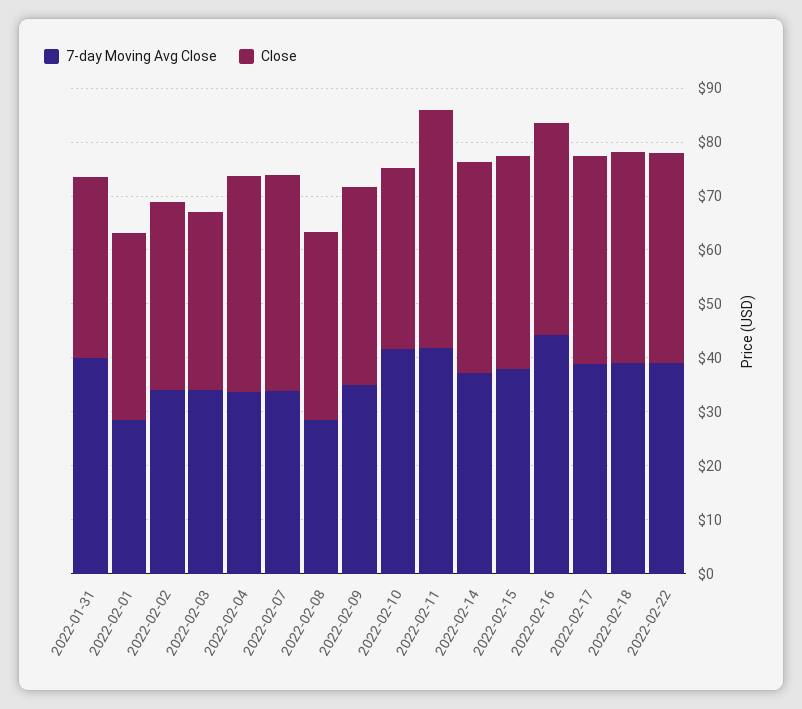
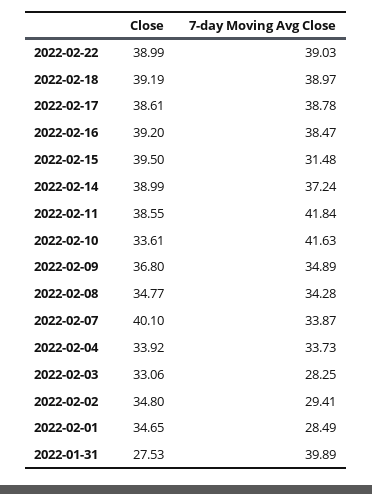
  {
    "7-day Moving Avg Close": {
      "2022-01-31": 39.89,
      "2022-02-01": 28.49,
-     "2022-02-02": 34,
+     "2022-02-02": 29.41,
-     "2022-02-03": 34,
+     "2022-02-03": 28.25,
      "2022-02-04": 33.73,
      "2022-02-07": 33.87,
-     "2022-02-08": 28,
+     "2022-02-08": 34.28,
      "2022-02-09": 34.89,
      "2022-02-10": 41.63,
      "2022-02-11": 41.84,
      "2022-02-14": 37.24,
-     "2022-02-15": 38,
+     "2022-02-15": 31.48,
-     "2022-02-16": 44,
+     "2022-02-16": 38.47,
      "2022-02-17": 38.78,
      "2022-02-18": 38.97,
      "2022-02-22": 39.03
    },
    "Close": {
-     "2022-01-31": 34,
+     "2022-01-31": 27.53,
      "2022-02-01": 34.65,
      "2022-02-02": 34.8,
      "2022-02-03": 33.06,
-     "2022-02-04": 40,
+     "2022-02-04": 33.92,
      "2022-02-07": 40.1,
      "2022-02-08": 34.77,
      "2022-02-09": 36.8,
      "2022-02-10": 33.61,
-     "2022-02-11": 44,
+     "2022-02-11": 38.55,
      "2022-02-14": 38.99,
      "2022-02-15": 39.5,
      "2022-02-16": 39.2,
      "2022-02-17": 38.61,
      "2022-02-18": 39.19,
      "2022-02-22": 38.99
    }
  }

